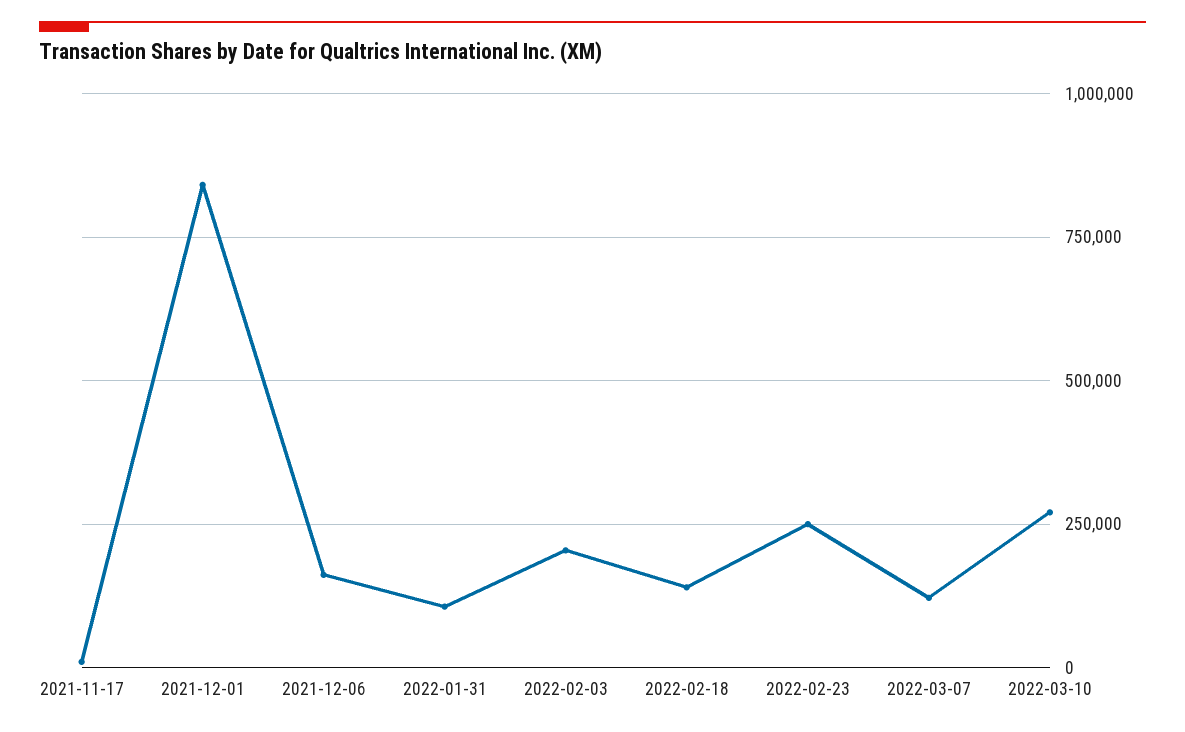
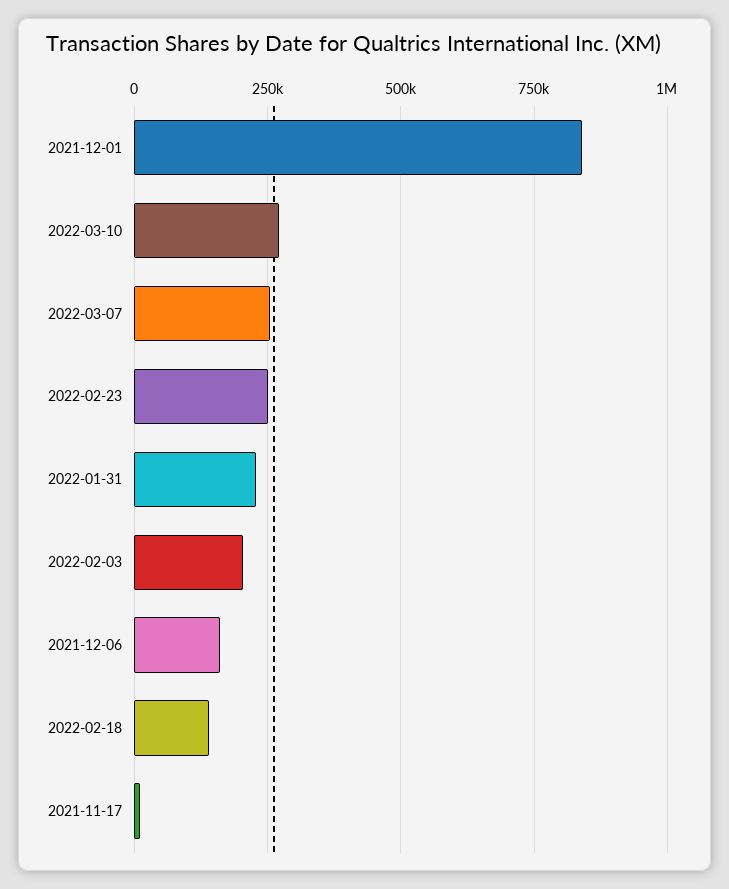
  {
    "2021-11-17": 0,
    "2021-12-01": 850000,
    "2021-12-06": 150000,
-   "2022-01-31": 100000,
+   "2022-01-31": 225000,
    "2022-02-03": 200000,
    "2022-02-18": 150000,
    "2022-02-23": 250000,
-   "2022-03-07": 125000,
+   "2022-03-07": 250000,
    "2022-03-10": 275000
  }

